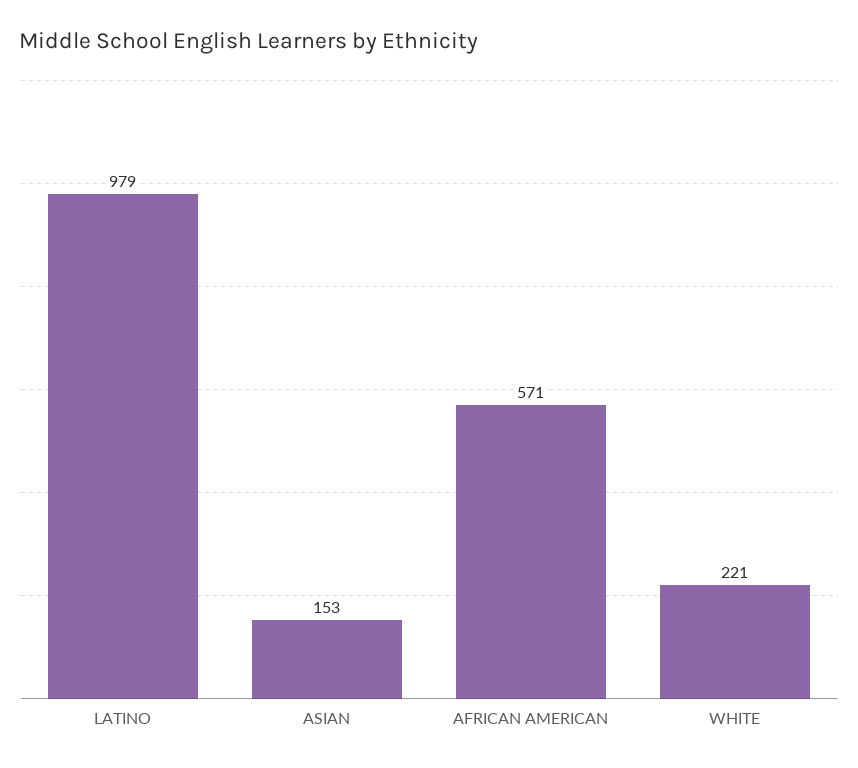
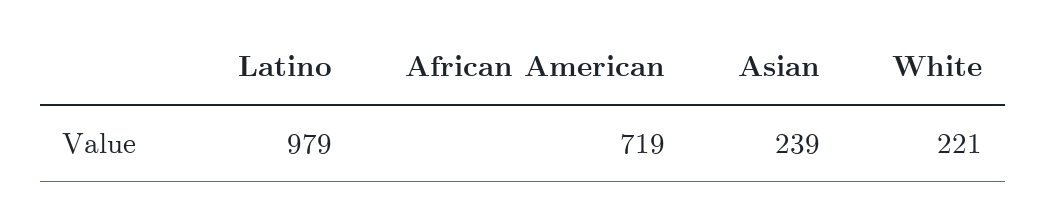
  {
    "LATINO": 979,
-   "ASIAN": 153,
+   "ASIAN": 239,
-   "AFRICAN AMERICAN": 571,
+   "AFRICAN AMERICAN": 719,
    "WHITE": 221
  }

